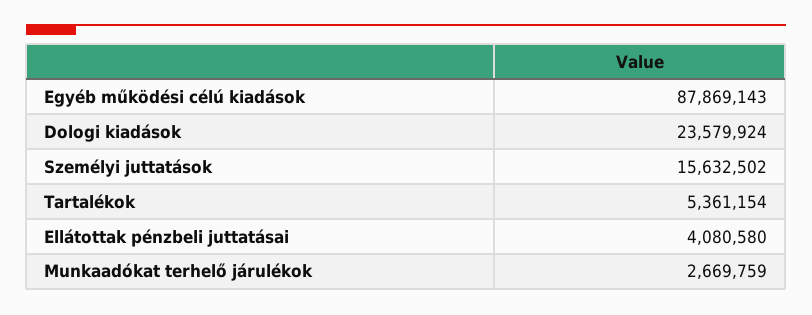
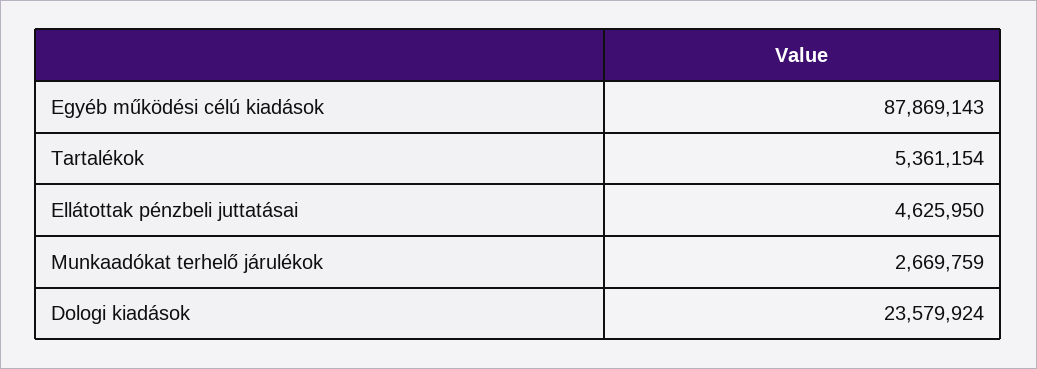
  {
    "Egyéb működési célú kiadások": 87869143,
    "Dologi kiadások": 23579924,
-   "Személyi juttatások": 15632502,
    "Tartalékok": 5361154,
-   "Ellátottak pénzbeli juttatásai": 4080580,
+   "Ellátottak pénzbeli juttatásai": 4625950,
    "Munkaadókat terhelő járulékok": 2669759
  }

